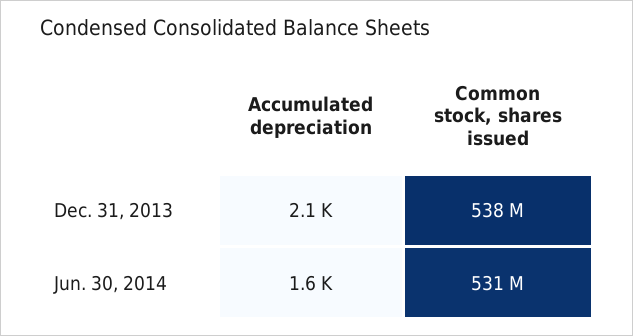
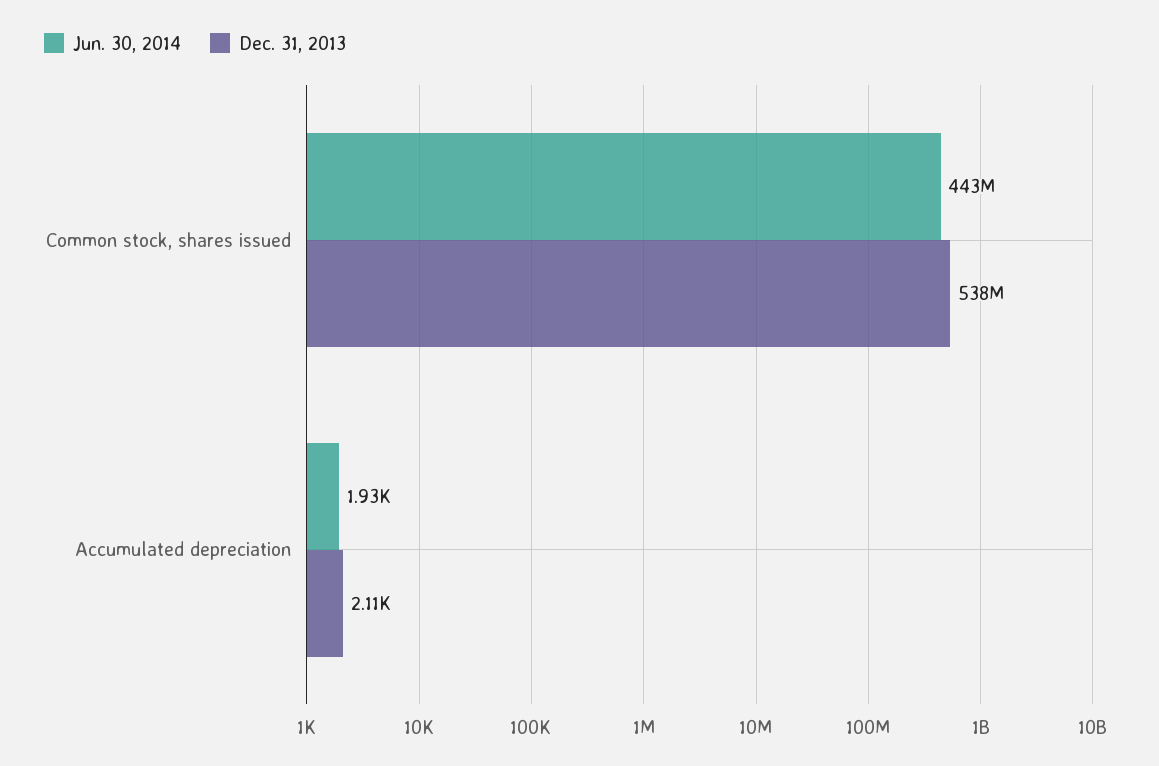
  {
    "Dec. 31, 2013": {
      "Accumulated depreciation": 2110,
      "Common stock, shares issued": 538000000
    },
    "Jun. 30, 2014": {
-     "Accumulated depreciation": 1600,
+     "Accumulated depreciation": 1930,
-     "Common stock, shares issued": 531000000
+     "Common stock, shares issued": 443000000
    }
  }

